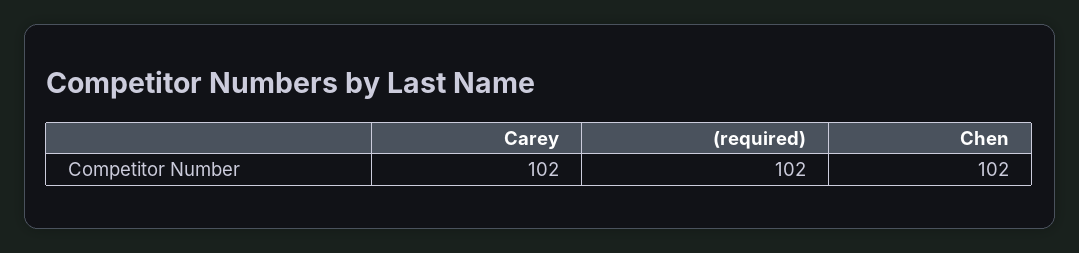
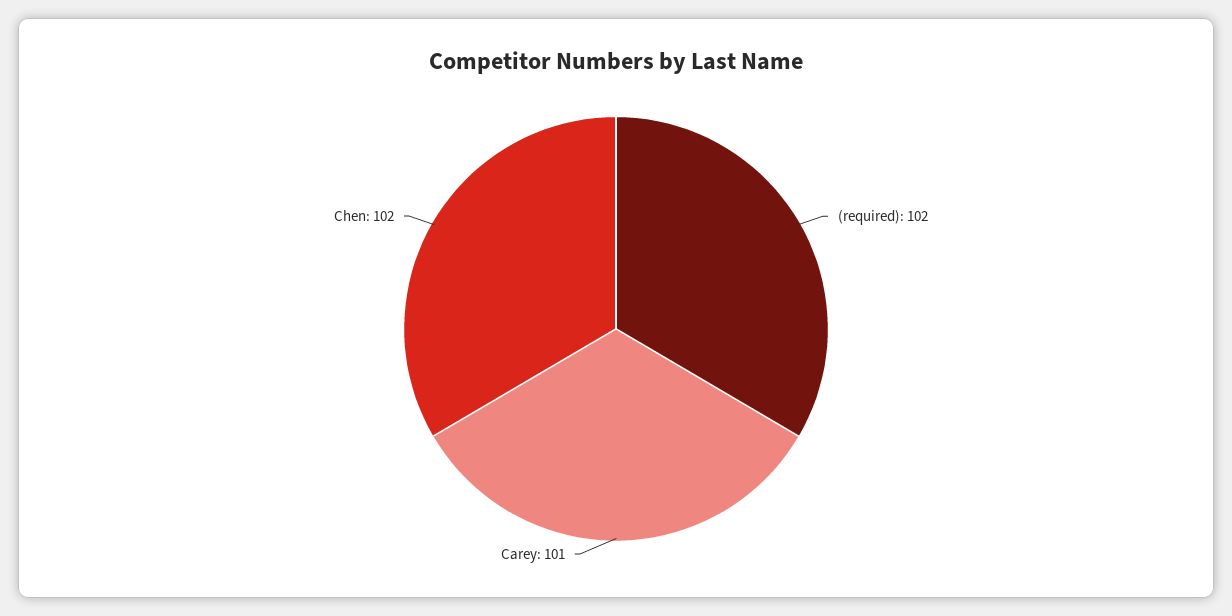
  {
-   "Carey": 102,
+   "Carey": 101,
    "(required)": 102,
    "Chen": 102
  }

